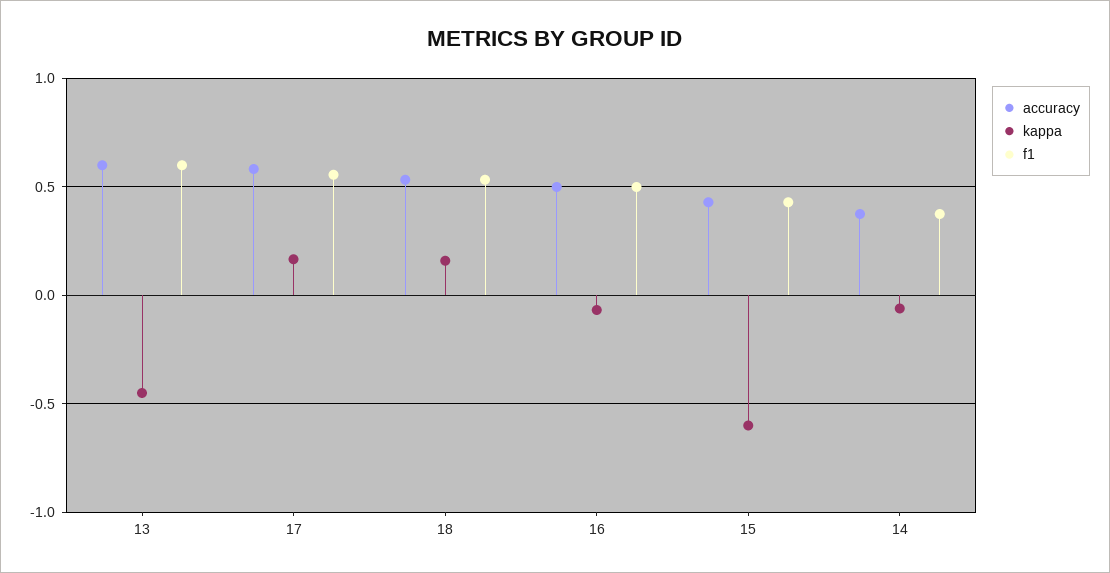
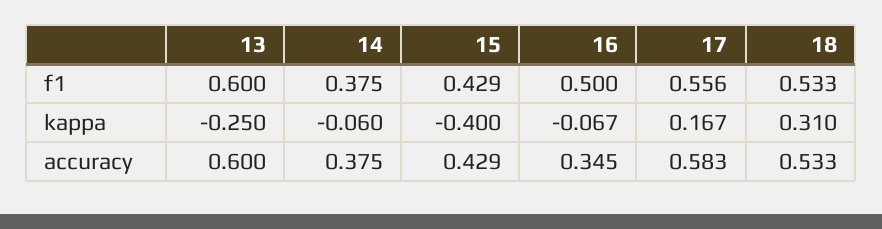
  {
    "accuracy": {
      "13": 0.6,
      "17": 0.583,
      "18": 0.533,
-     "16": 0.5,
+     "16": 0.345,
      "15": 0.429,
      "14": 0.375
    },
    "kappa": {
-     "13": -0.45,
+     "13": -0.25,
      "17": 0.167,
-     "18": 0.15,
+     "18": 0.31,
      "16": -0.067,
-     "15": -0.6,
+     "15": -0.4,
      "14": -0.06
    },
    "f1": {
      "13": 0.6,
      "17": 0.556,
      "18": 0.533,
      "16": 0.5,
      "15": 0.429,
      "14": 0.375
    }
  }

